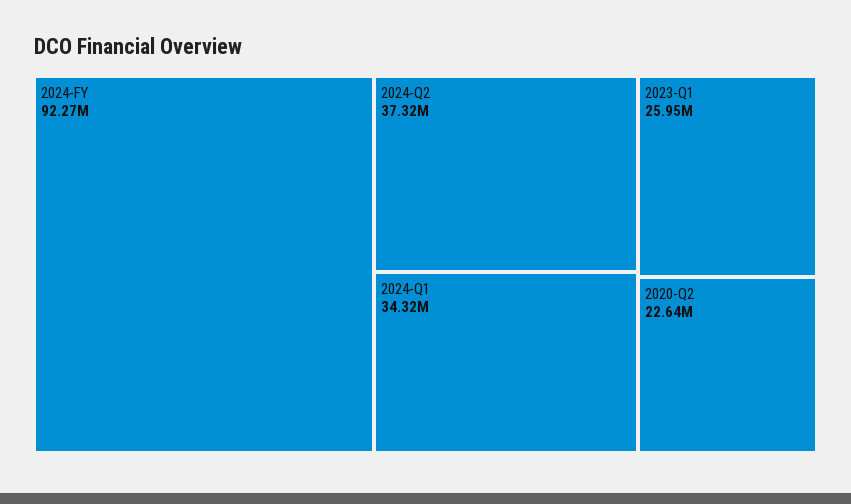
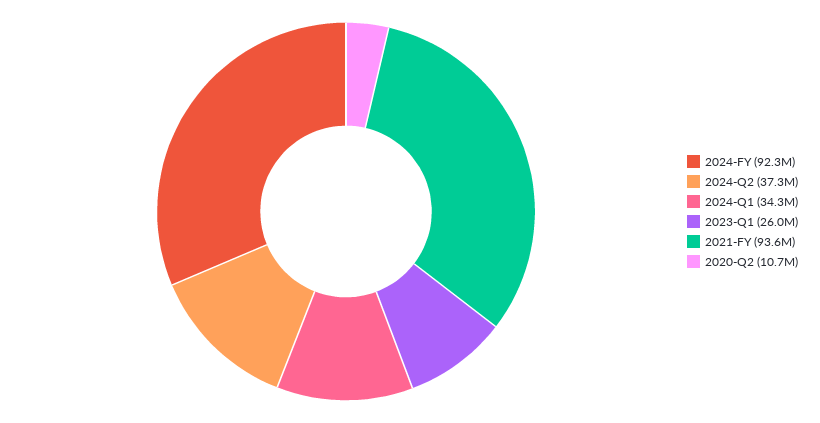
  {
    "2024-FY": 92270000,
    "2024-Q2": 37320000,
    "2024-Q1": 34320000,
    "2023-Q1": 25950000,
-   "2020-Q2": 22640000
+   "2020-Q2": 10700000,
+   "2021-FY": 93600000
  }

